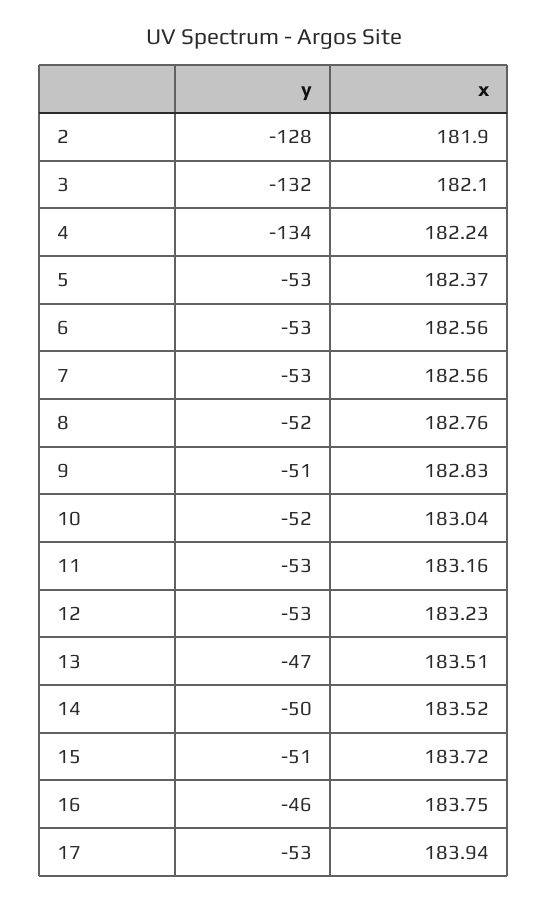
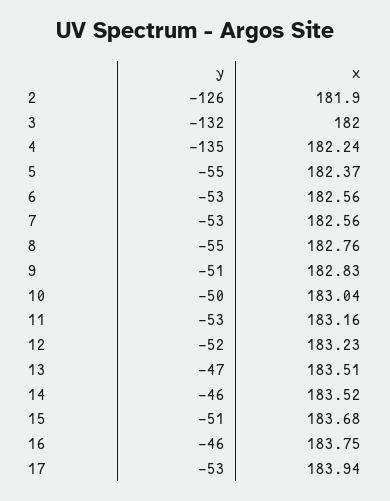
  {
    "y": {
-     "2": -128,
+     "2": -126,
      "3": -132,
-     "4": -134,
+     "4": -135,
-     "5": -53,
+     "5": -55,
      "6": -53,
      "7": -53,
-     "8": -52,
+     "8": -55,
      "9": -51,
-     "10": -52,
+     "10": -50,
      "11": -53,
-     "12": -53,
+     "12": -52,
      "13": -47,
-     "14": -50,
+     "14": -46,
      "15": -51,
      "16": -46,
      "17": -53
    },
    "x": {
      "2": 181.9,
-     "3": 182.1,
+     "3": 182,
      "4": 182.24,
      "5": 182.37,
      "6": 182.56,
      "7": 182.56,
      "8": 182.76,
      "9": 182.83,
      "10": 183.04,
      "11": 183.16,
      "12": 183.23,
      "13": 183.51,
      "14": 183.52,
-     "15": 183.72,
+     "15": 183.68,
      "16": 183.75,
      "17": 183.94
    }
  }

